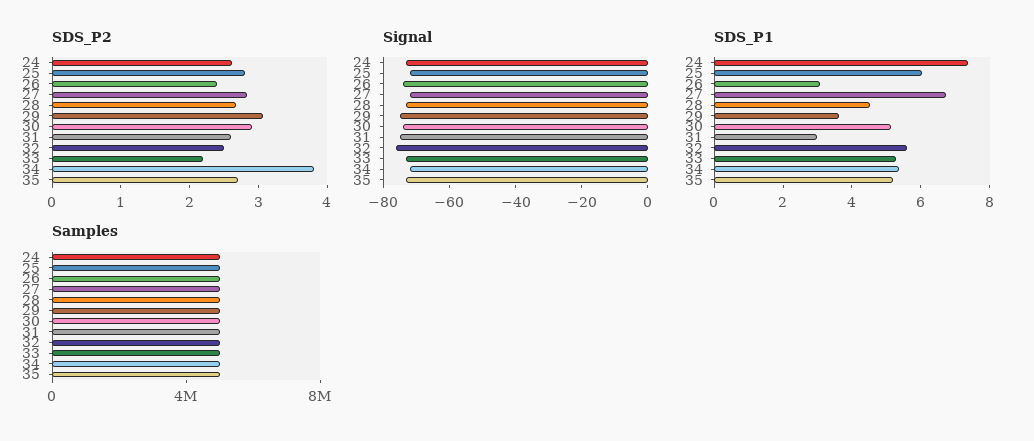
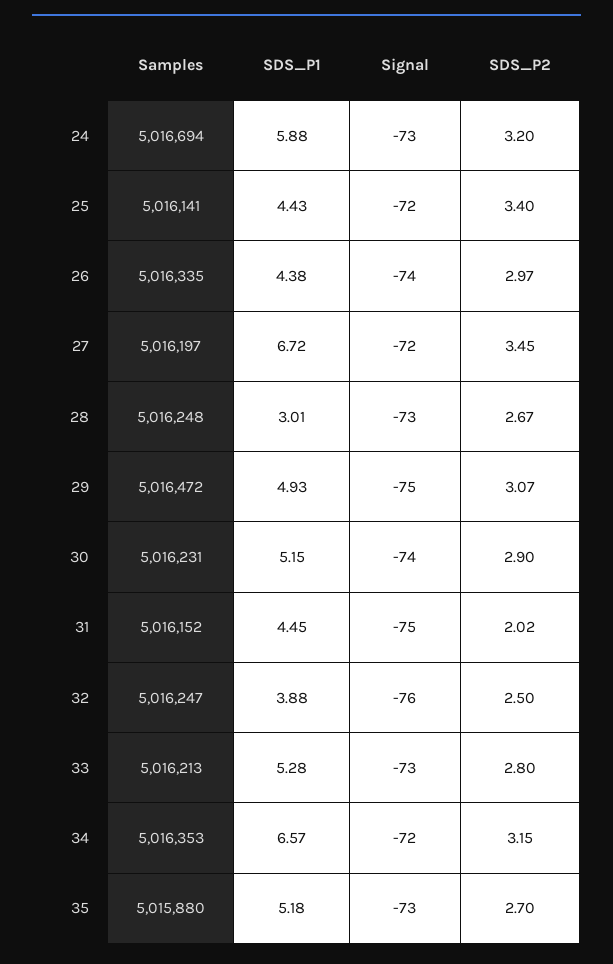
  {
    "SDS_P2": {
-     "24": 2.6,
+     "24": 3.2,
-     "25": 2.8,
+     "25": 3.4,
-     "26": 2.4,
+     "26": 2.97,
-     "27": 2.8,
+     "27": 3.45,
      "28": 2.67,
      "29": 3.07,
      "30": 2.9,
-     "31": 2.6,
+     "31": 2.02,
      "32": 2.5,
-     "33": 2.2,
+     "33": 2.8,
-     "34": 3.8,
+     "34": 3.15,
      "35": 2.7
    },
    "Signal": {
      "24": -73,
      "25": -72,
      "26": -74,
      "27": -72,
      "28": -73,
      "29": -75,
      "30": -74,
      "31": -75,
      "32": -76,
      "33": -73,
      "34": -72,
      "35": -73
    },
    "SDS_P1": {
-     "24": 7.5,
+     "24": 5.88,
-     "25": 6,
+     "25": 4.43,
-     "26": 3,
+     "26": 4.38,
      "27": 6.72,
-     "28": 4.5,
+     "28": 3.01,
-     "29": 3.5,
+     "29": 4.93,
      "30": 5.15,
-     "31": 3,
+     "31": 4.45,
-     "32": 5.5,
+     "32": 3.88,
      "33": 5.28,
-     "34": 5.5,
+     "34": 6.57,
      "35": 5.18
    },
    "Samples": {
      "24": 5016694,
      "25": 5016141,
      "26": 5016335,
      "27": 5016197,
      "28": 5016248,
      "29": 5016472,
      "30": 5016231,
      "31": 5016152,
      "32": 5016247,
      "33": 5016213,
      "34": 5016353,
      "35": 5015880
    }
  }

